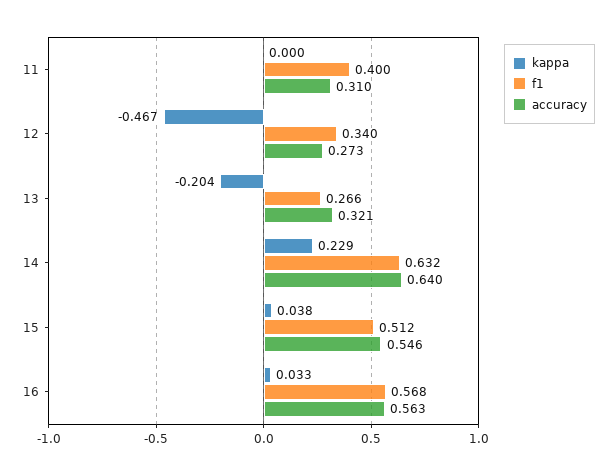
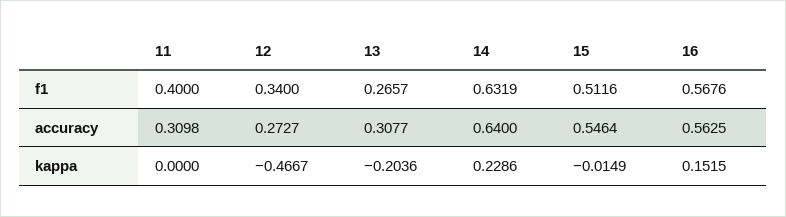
  {
    "kappa": {
      "11": 0,
      "12": -0.4667,
      "13": -0.2036,
      "14": 0.2286,
-     "15": 0.038,
+     "15": -0.0149,
-     "16": 0.033
+     "16": 0.1515
    },
    "f1": {
      "11": 0.4,
      "12": 0.34,
      "13": 0.2657,
      "14": 0.6319,
      "15": 0.5116,
      "16": 0.5676
    },
    "accuracy": {
      "11": 0.3098,
      "12": 0.2727,
-     "13": 0.321,
+     "13": 0.3077,
      "14": 0.64,
      "15": 0.5464,
      "16": 0.5625
    }
  }

